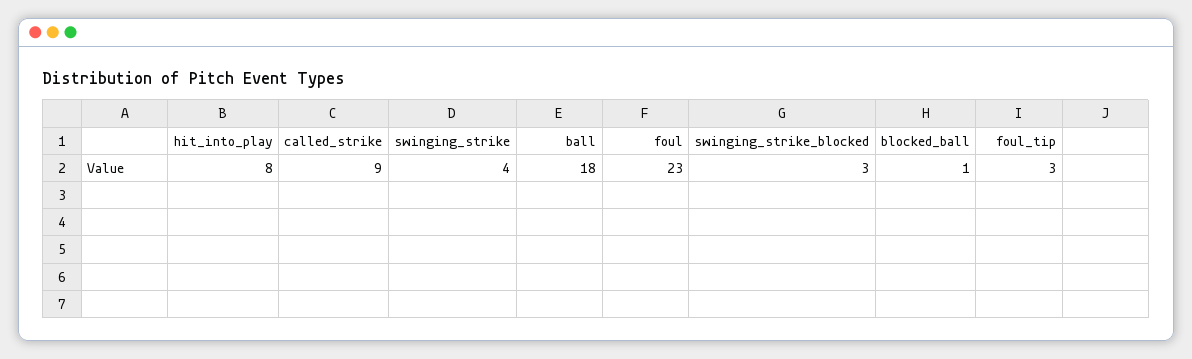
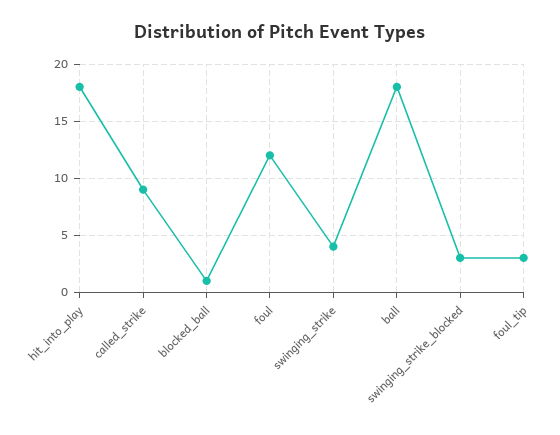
  {
-   "hit_into_play": 8,
+   "hit_into_play": 18,
    "called_strike": 9,
    "swinging_strike": 4,
    "ball": 18,
-   "foul": 23,
+   "foul": 12,
    "swinging_strike_blocked": 3,
    "blocked_ball": 1,
    "foul_tip": 3
  }

